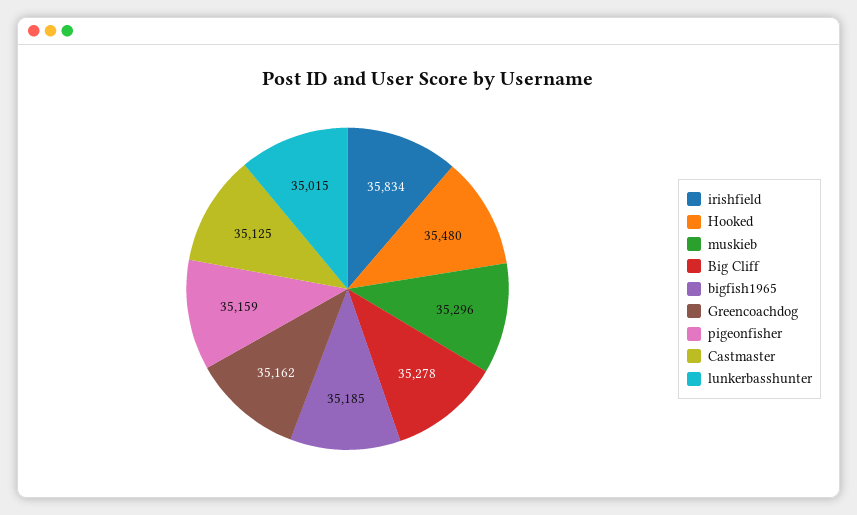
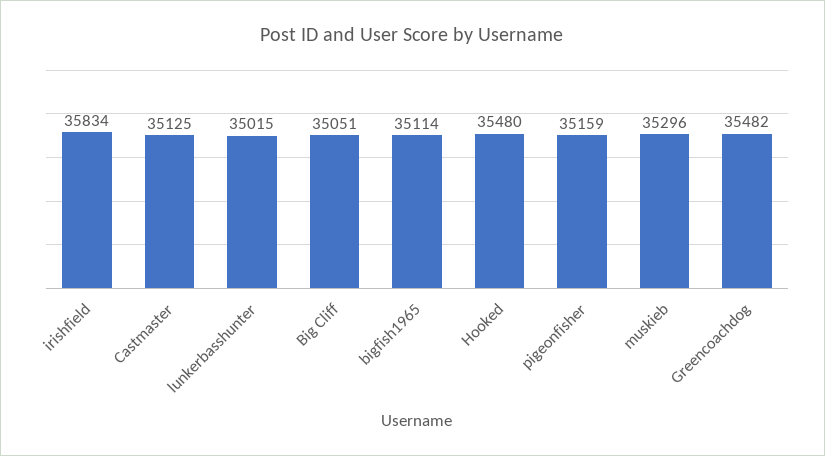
  {
    "irishfield": 35834,
    "Hooked": 35480,
    "muskieb": 35296,
-   "Big Cliff": 35278,
+   "Big Cliff": 35051,
-   "bigfish1965": 35185,
+   "bigfish1965": 35114,
-   "Greencoachdog": 35162,
+   "Greencoachdog": 35482,
    "pigeonfisher": 35159,
    "Castmaster": 35125,
    "lunkerbasshunter": 35015
  }

